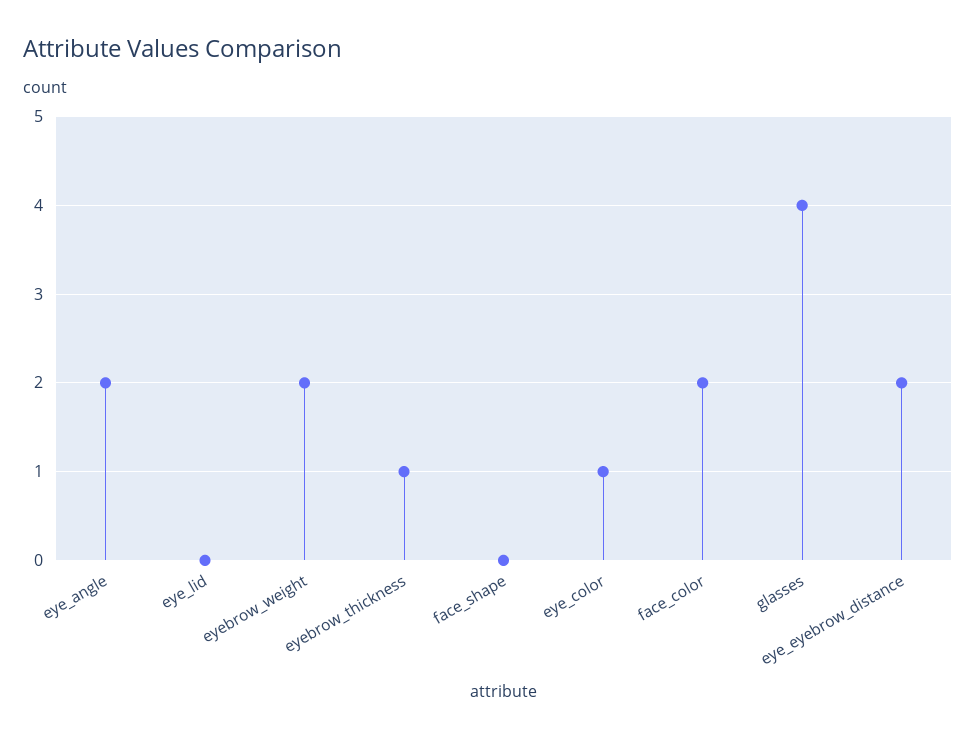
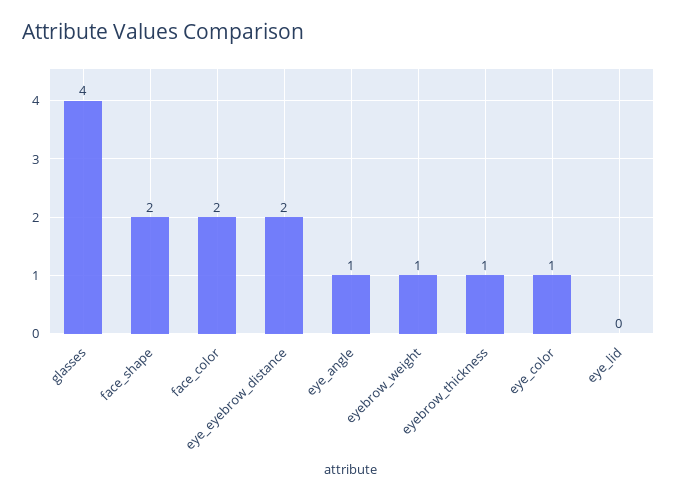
  {
-   "eye_angle": 2,
+   "eye_angle": 1,
    "eye_lid": 0,
-   "eyebrow_weight": 2,
+   "eyebrow_weight": 1,
    "eyebrow_thickness": 1,
-   "face_shape": 0,
+   "face_shape": 2,
    "eye_color": 1,
    "face_color": 2,
    "glasses": 4,
    "eye_eyebrow_distance": 2
  }

